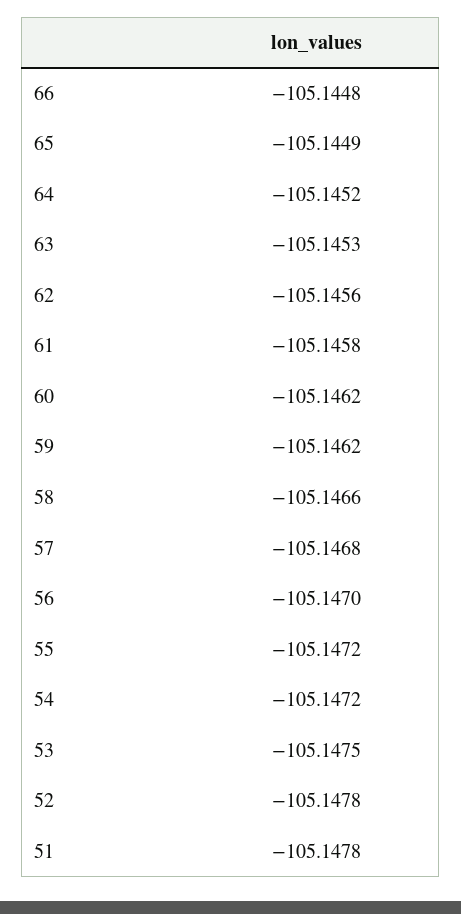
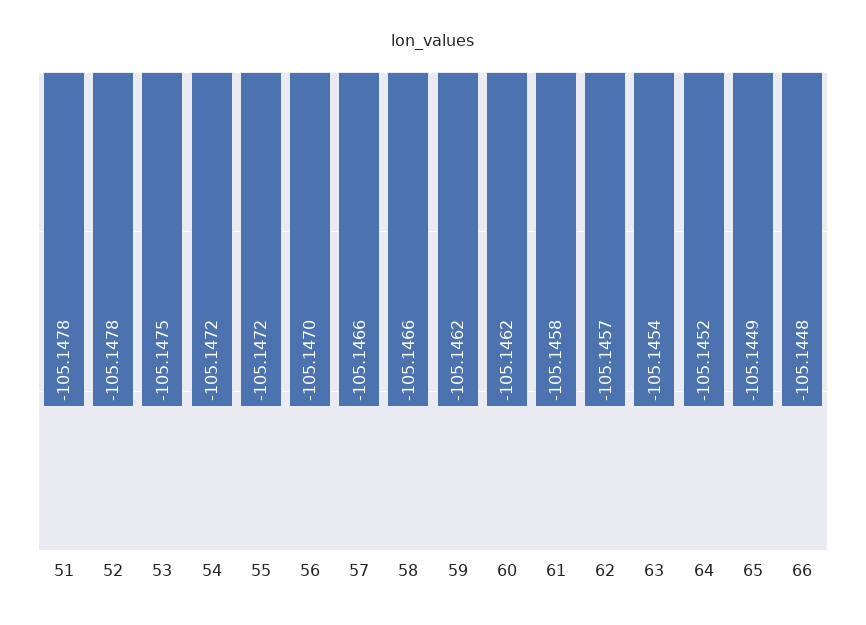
  {
    "66": -105.1448,
    "65": -105.1449,
    "64": -105.1452,
-   "63": -105.1453,
+   "63": -105.1454,
-   "62": -105.1456,
+   "62": -105.1457,
    "61": -105.1458,
    "60": -105.1462,
    "59": -105.1462,
    "58": -105.1466,
-   "57": -105.1468,
+   "57": -105.1466,
    "56": -105.147,
    "55": -105.1472,
    "54": -105.1472,
    "53": -105.1475,
    "52": -105.1478,
    "51": -105.1478
  }

